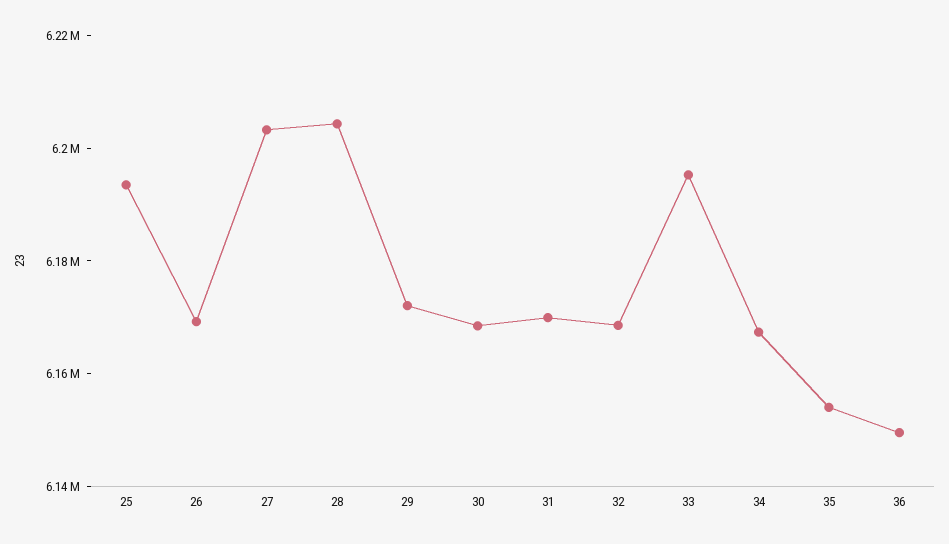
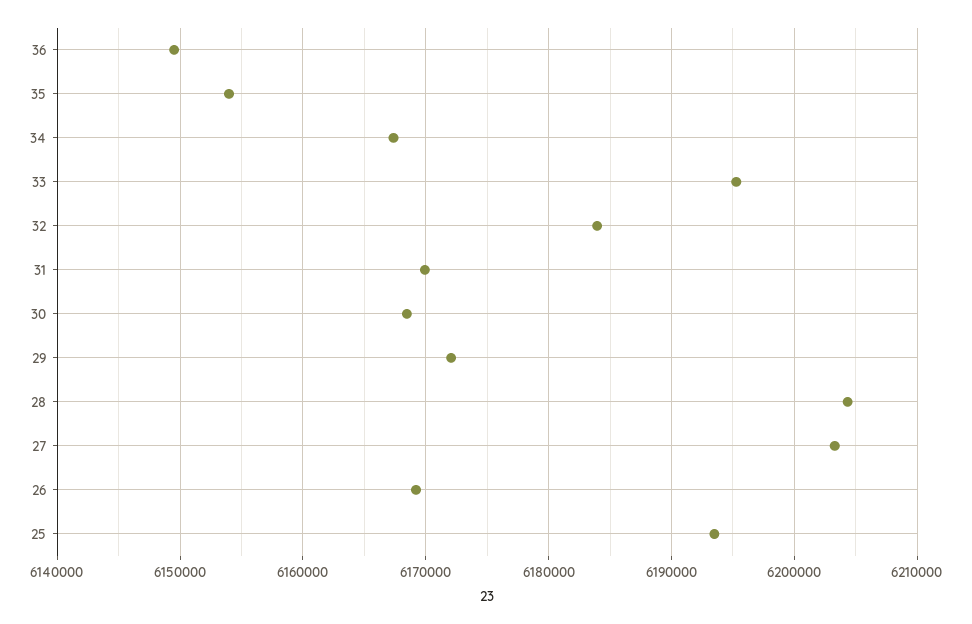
  {
    "25": 6193000,
    "26": 6169000,
    "27": 6203000,
    "28": 6204000,
    "29": 6172000,
    "30": 6168000,
    "31": 6170000,
-   "32": 6170000,
+   "32": 6184000,
    "33": 6195000,
    "34": 6167000,
    "35": 6154000,
    "36": 6150000
  }

